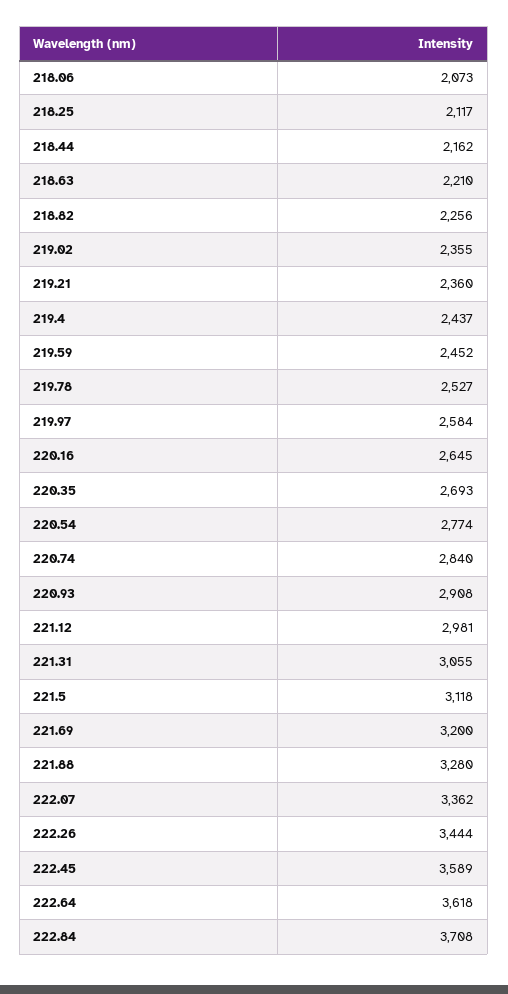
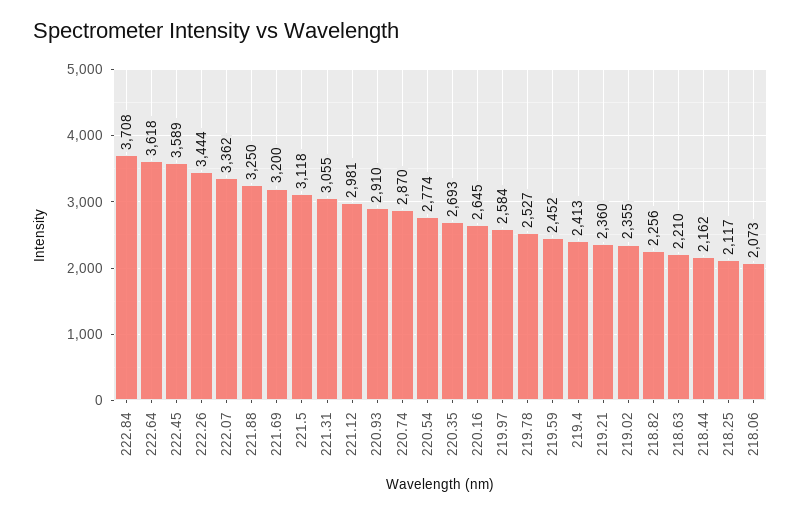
  {
    "218.06": 2073,
    "218.25": 2117,
    "218.44": 2162,
    "218.63": 2210,
    "218.82": 2256,
    "219.02": 2355,
    "219.21": 2360,
-   "219.4": 2437,
+   "219.4": 2413,
    "219.59": 2452,
    "219.78": 2527,
    "219.97": 2584,
    "220.16": 2645,
    "220.35": 2693,
    "220.54": 2774,
-   "220.74": 2840,
+   "220.74": 2870,
-   "220.93": 2908,
+   "220.93": 2910,
    "221.12": 2981,
    "221.31": 3055,
    "221.5": 3118,
    "221.69": 3200,
-   "221.88": 3280,
+   "221.88": 3250,
    "222.07": 3362,
    "222.26": 3444,
    "222.45": 3589,
    "222.64": 3618,
    "222.84": 3708
  }

